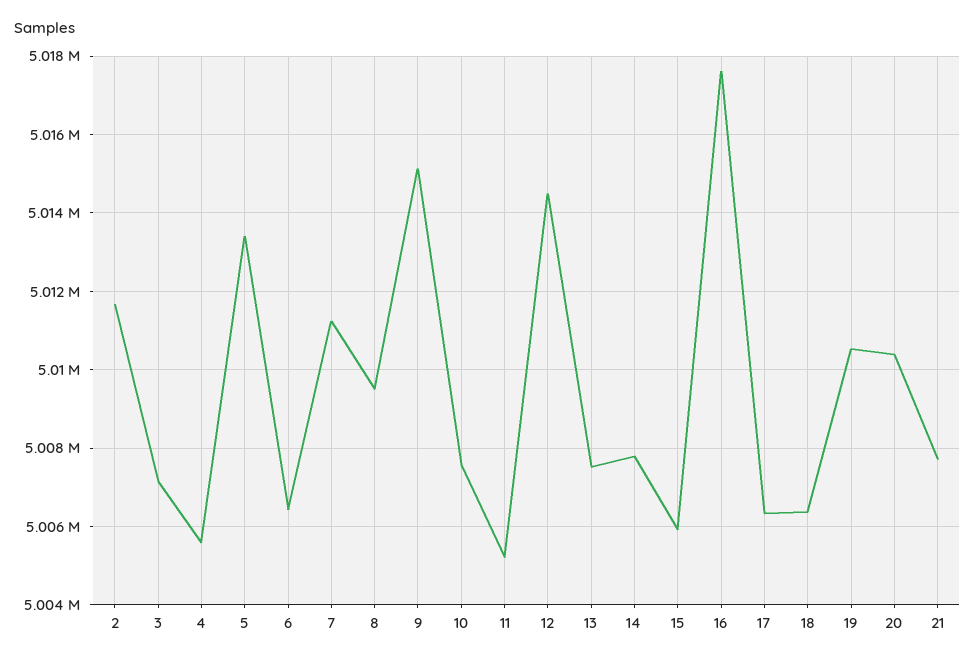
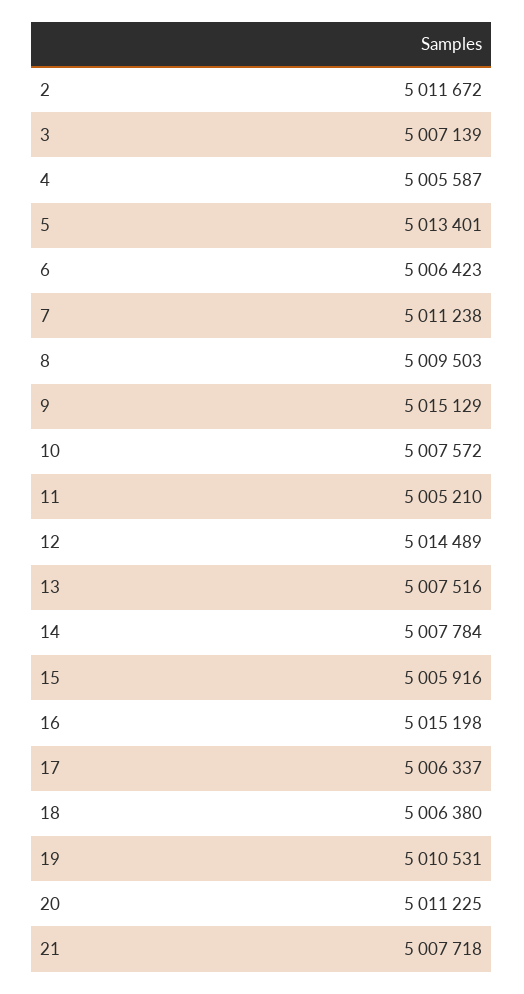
  {
    "2": 5011672,
    "3": 5007139,
    "4": 5005587,
    "5": 5013401,
    "6": 5006423,
    "7": 5011238,
    "8": 5009503,
    "9": 5015129,
    "10": 5007572,
    "11": 5005210,
    "12": 5014489,
    "13": 5007516,
    "14": 5007784,
    "15": 5005916,
-   "16": 5017600,
+   "16": 5015198,
    "17": 5006337,
    "18": 5006380,
    "19": 5010531,
-   "20": 5010400,
+   "20": 5011225,
    "21": 5007718
  }

